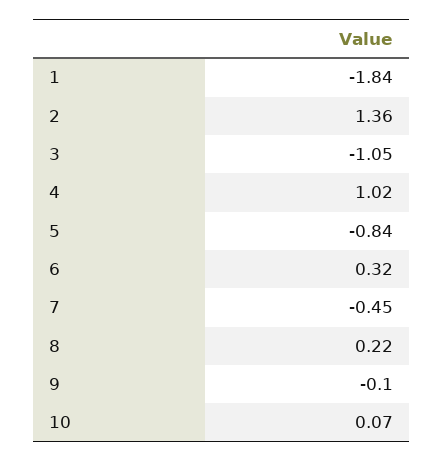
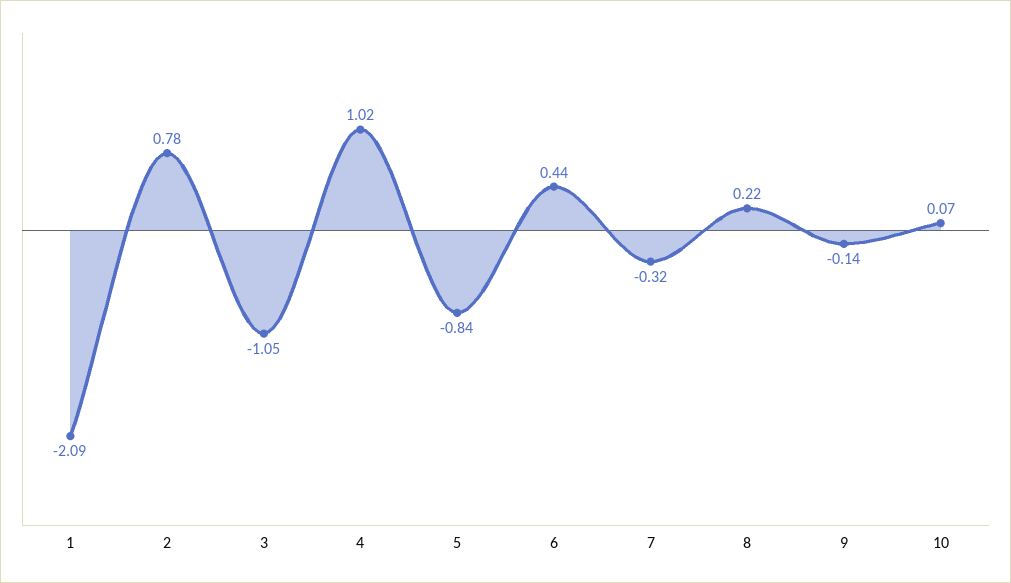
  {
-   "1": -1.84,
+   "1": -2.09,
-   "2": 1.36,
+   "2": 0.78,
    "3": -1.05,
    "4": 1.02,
    "5": -0.84,
-   "6": 0.32,
+   "6": 0.44,
-   "7": -0.45,
+   "7": -0.32,
    "8": 0.22,
-   "9": -0.1,
+   "9": -0.14,
    "10": 0.07
  }

